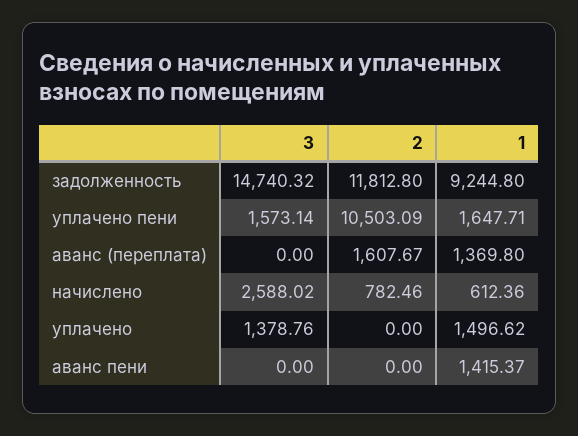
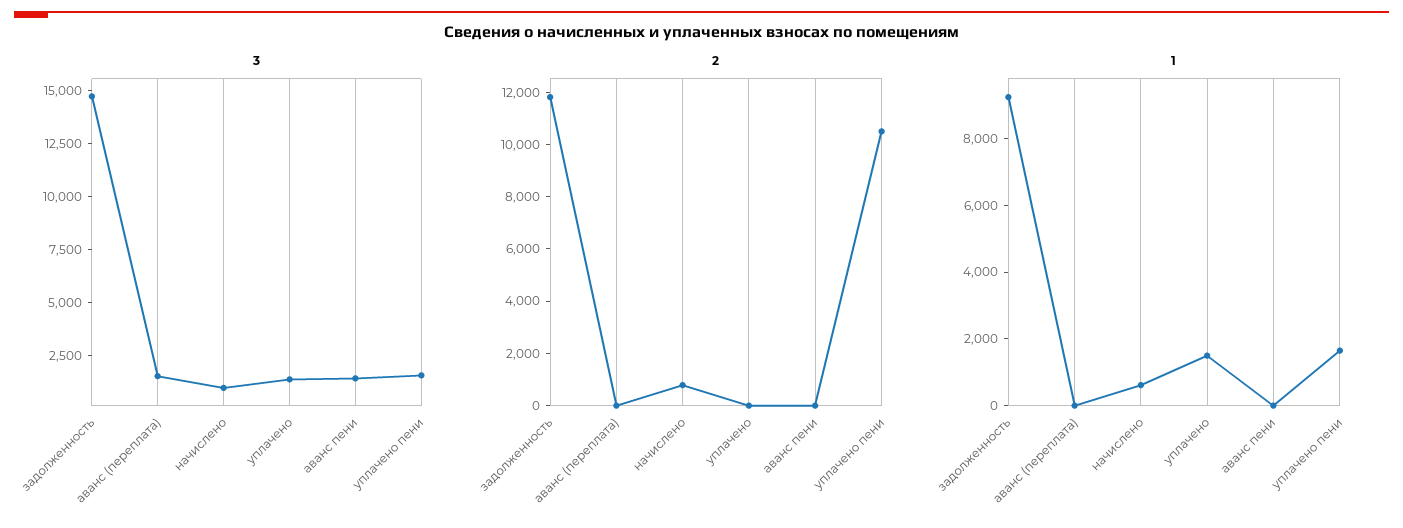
  {
    "3": {
      "задолженность": 14740.32,
      "уплачено пени": 1573.14,
-     "аванс (переплата)": 0,
+     "аванс (переплата)": 1500,
-     "начислено": 2588.02,
+     "начислено": 1000,
      "уплачено": 1378.76,
-     "аванс пени": 0
+     "аванс пени": 1500
    },
    "2": {
      "задолженность": 11812.8,
      "уплачено пени": 10503.09,
-     "аванс (переплата)": 1607.67,
+     "аванс (переплата)": 0,
      "начислено": 782.46,
      "уплачено": 0,
      "аванс пени": 0
    },
    "1": {
      "задолженность": 9244.8,
      "уплачено пени": 1647.71,
-     "аванс (переплата)": 1369.8,
+     "аванс (переплата)": 0,
      "начислено": 612.36,
      "уплачено": 1496.62,
-     "аванс пени": 1415.37
+     "аванс пени": 0
    }
  }

